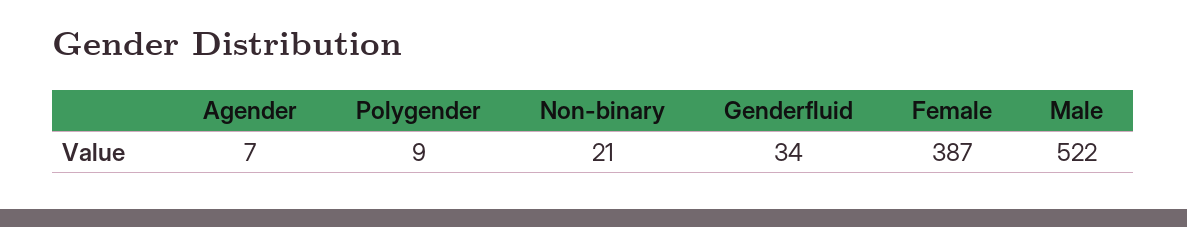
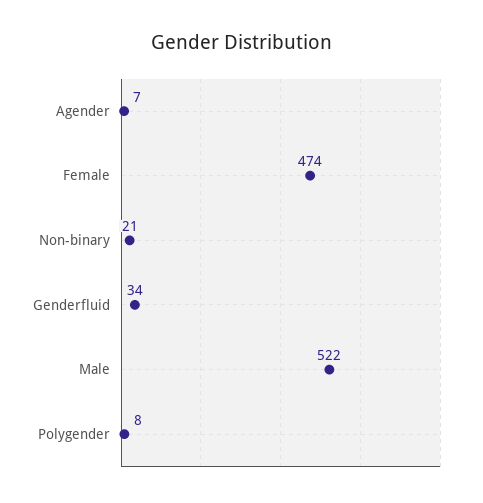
  {
    "Agender": 7,
-   "Polygender": 9,
+   "Polygender": 8,
    "Non-binary": 21,
    "Genderfluid": 34,
-   "Female": 387,
+   "Female": 474,
    "Male": 522
  }

